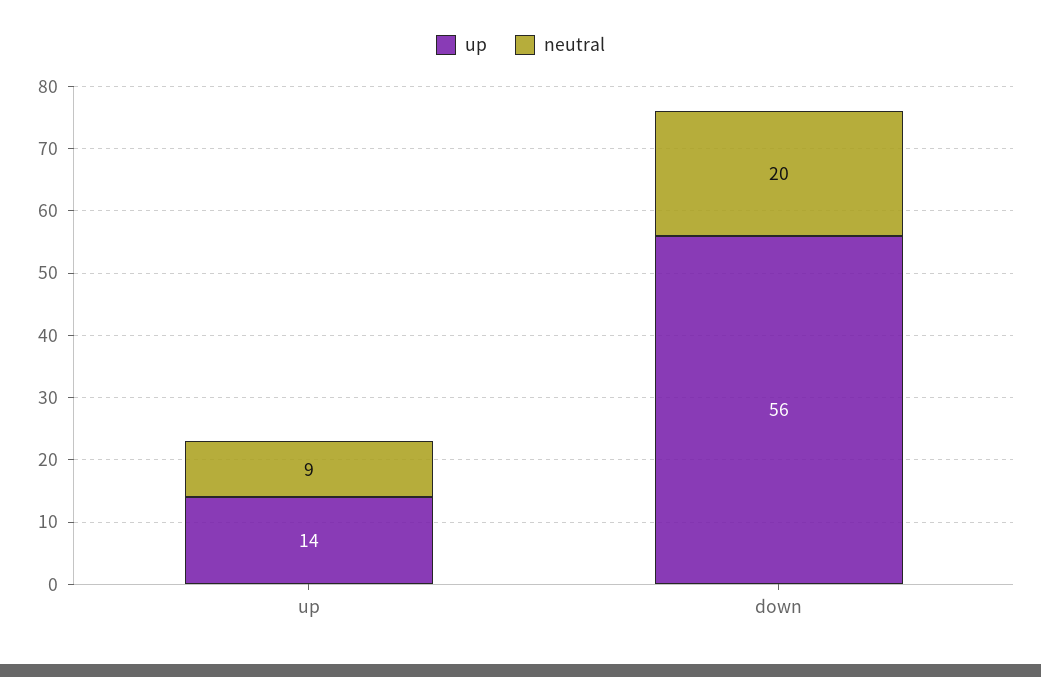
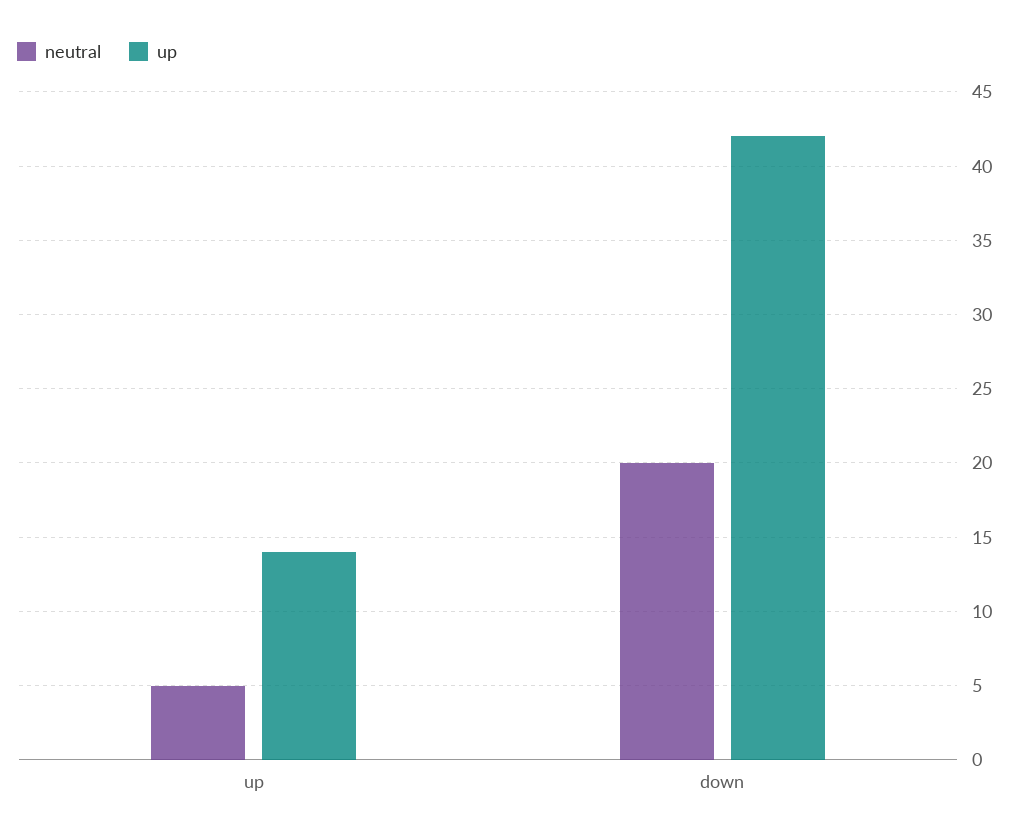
  {
    "up": {
      "up": 14,
-     "down": 56
+     "down": 42
    },
    "neutral": {
-     "up": 9,
+     "up": 5,
      "down": 20
    }
  }

